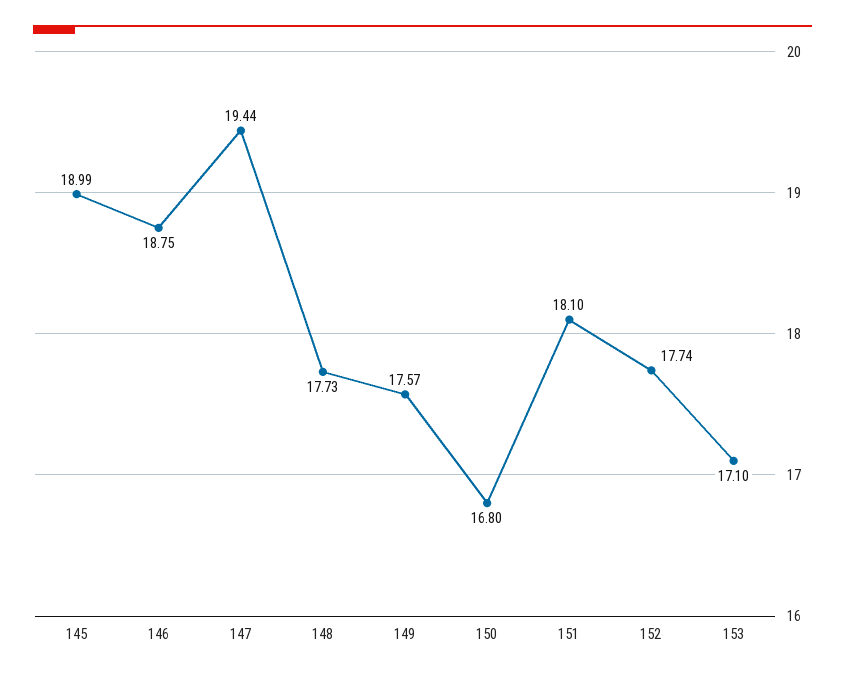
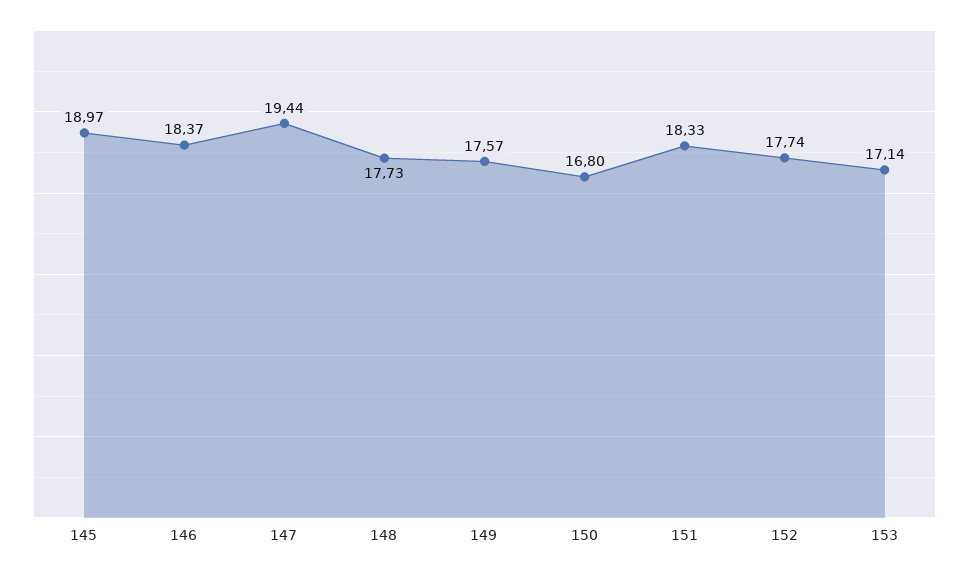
  {
-   "145": 18.99,
+   "145": 18.97,
-   "146": 18.75,
+   "146": 18.37,
    "147": 19.44,
    "148": 17.73,
    "149": 17.57,
    "150": 16.8,
-   "151": 18.1,
+   "151": 18.33,
    "152": 17.74,
-   "153": 17.1
+   "153": 17.14
  }

